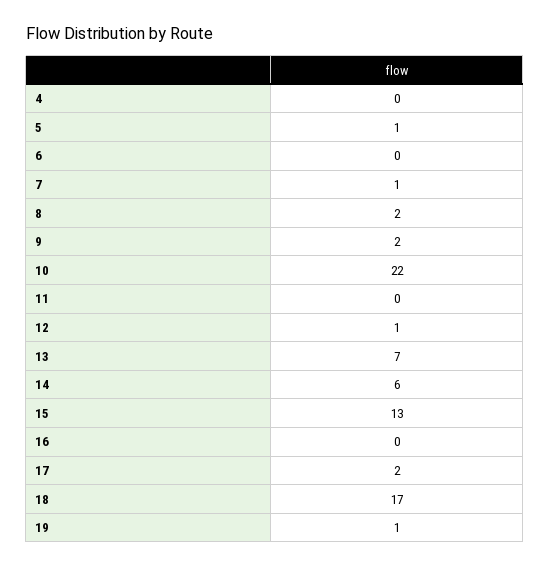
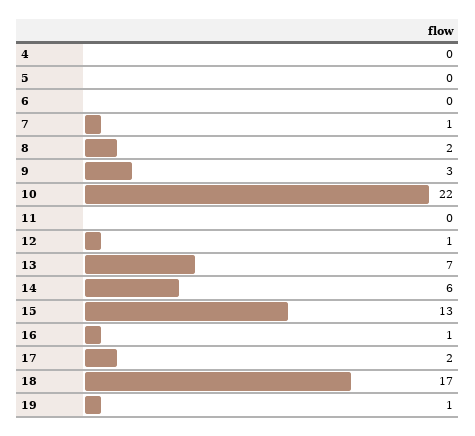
  {
    "4": 0,
-   "5": 1,
+   "5": 0,
    "6": 0,
    "7": 1,
    "8": 2,
-   "9": 2,
+   "9": 3,
    "10": 22,
    "11": 0,
    "12": 1,
    "13": 7,
    "14": 6,
    "15": 13,
-   "16": 0,
+   "16": 1,
    "17": 2,
    "18": 17,
    "19": 1
  }

